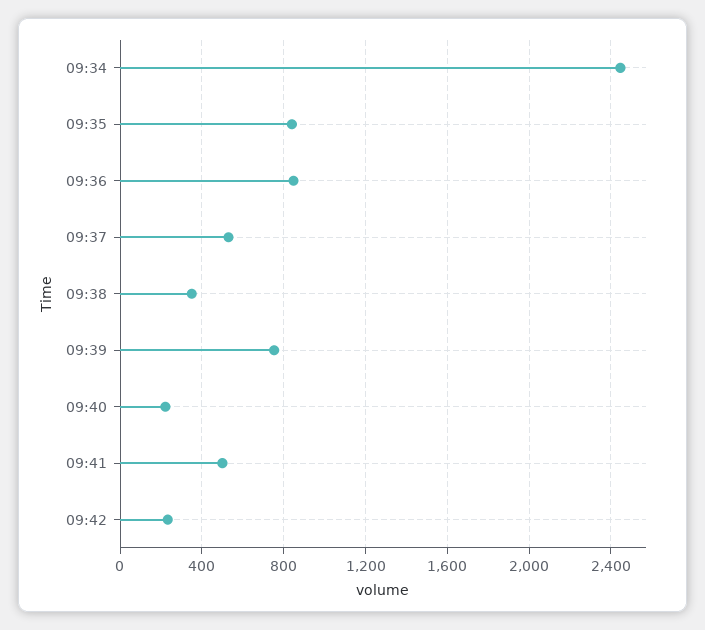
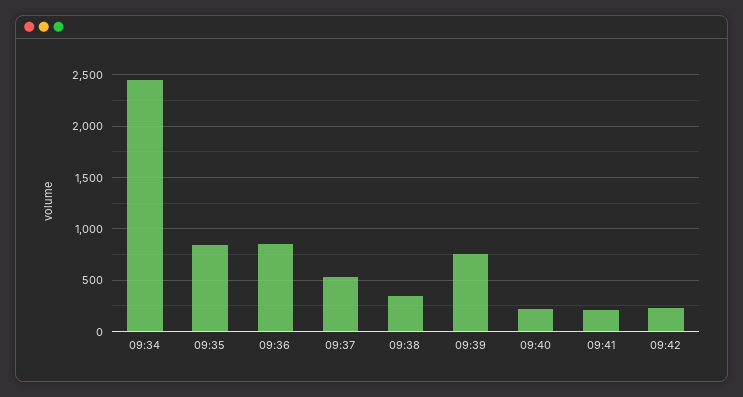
  {
    "09:34": 2450,
    "09:35": 850,
    "09:36": 850,
    "09:37": 550,
    "09:38": 350,
    "09:39": 750,
    "09:40": 200,
-   "09:41": 500,
+   "09:41": 200,
    "09:42": 250
  }

